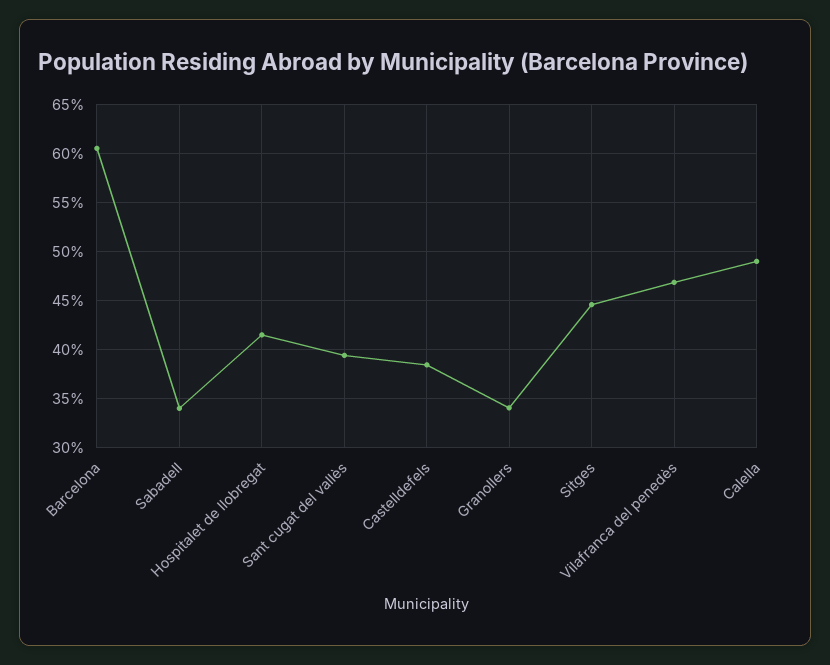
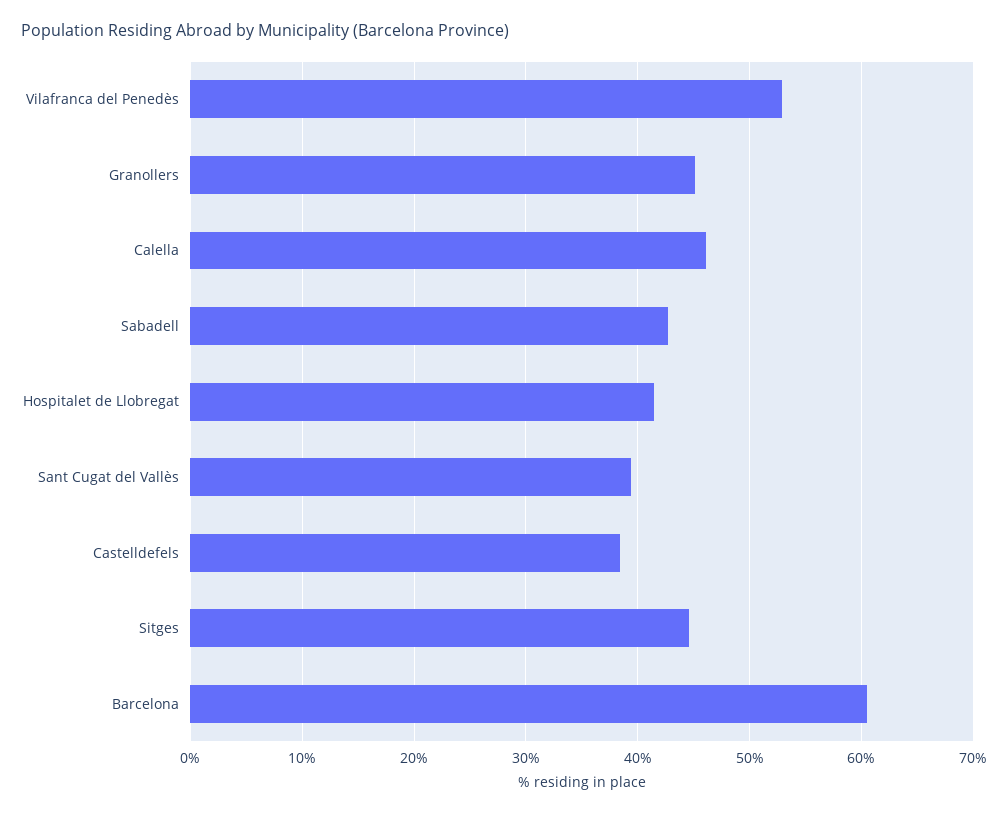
  {
    "Barcelona": 61,
-   "Sabadell": 34,
+   "Sabadell": 43,
    "Hospitalet de llobregat": 41,
    "Sant cugat del vallès": 39,
    "Castelldefels": 38,
-   "Granollers": 34,
+   "Granollers": 45,
    "Sitges": 45,
-   "Vilafranca del penedès": 47,
+   "Vilafranca del penedès": 53,
-   "Calella": 49
+   "Calella": 46
  }

